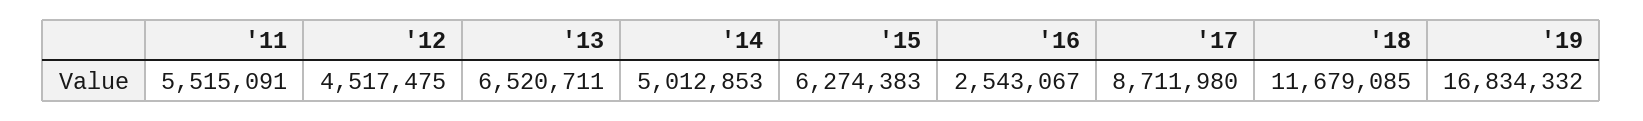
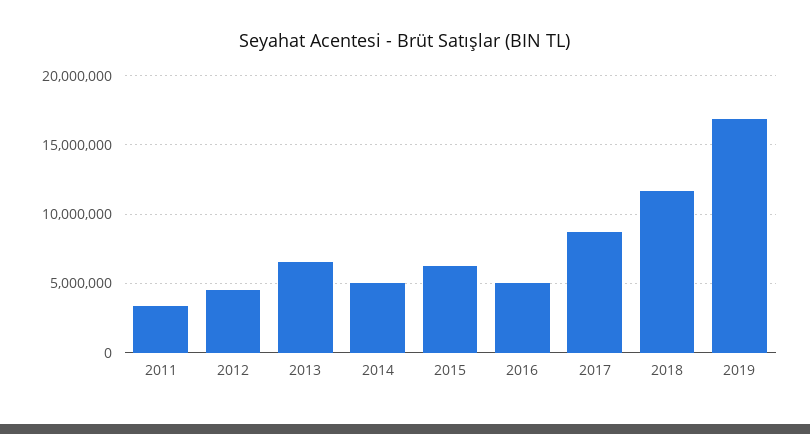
  {
-   "'11": 5515091,
+   "'11": 3500000,
    "'12": 4517475,
    "'13": 6520711,
    "'14": 5012853,
    "'15": 6274383,
-   "'16": 2543067,
+   "'16": 5000000,
    "'17": 8711980,
    "'18": 11679085,
    "'19": 16834332
  }

